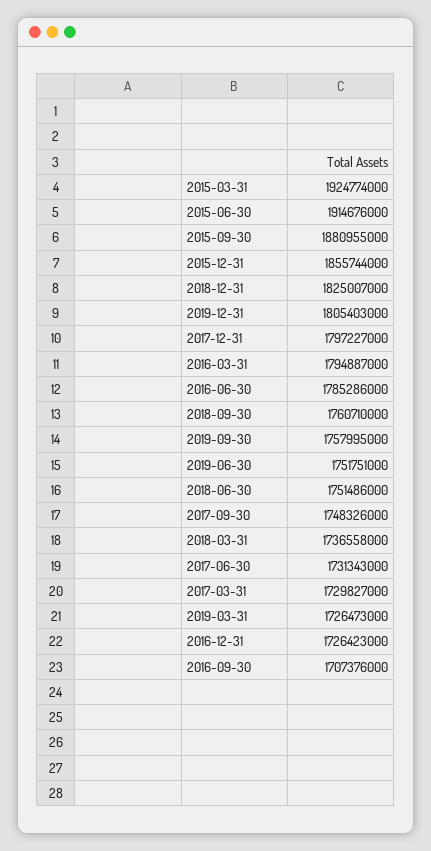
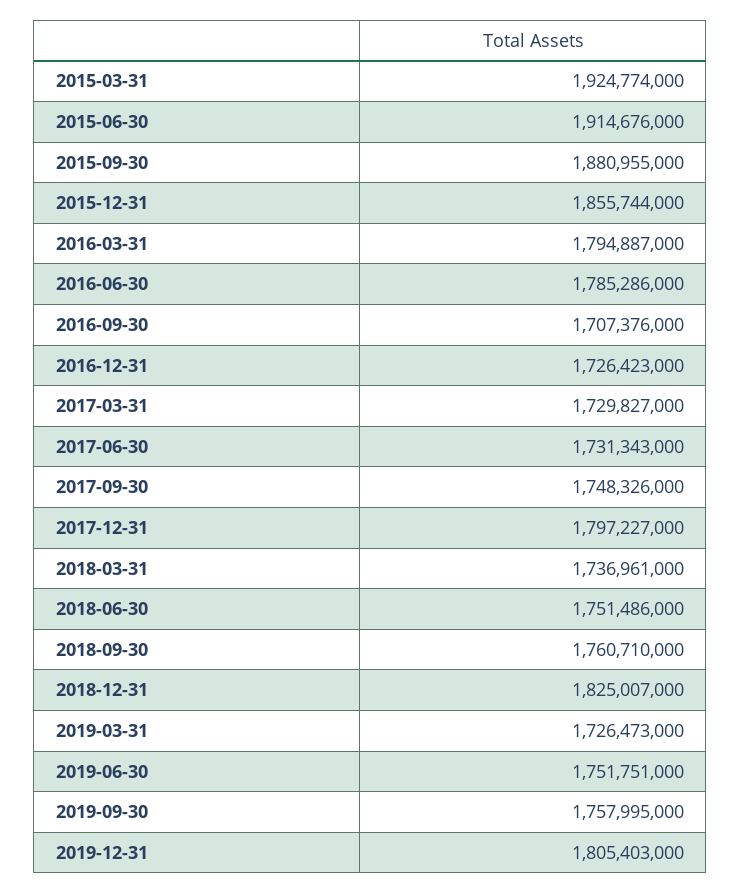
  {
    "2015-03-31": 1924774000,
    "2015-06-30": 1914676000,
    "2015-09-30": 1880955000,
    "2015-12-31": 1855744000,
    "2018-12-31": 1825007000,
    "2019-12-31": 1805403000,
    "2017-12-31": 1797227000,
    "2016-03-31": 1794887000,
    "2016-06-30": 1785286000,
    "2018-09-30": 1760710000,
    "2019-09-30": 1757995000,
    "2019-06-30": 1751751000,
    "2018-06-30": 1751486000,
    "2017-09-30": 1748326000,
-   "2018-03-31": 1736558000,
+   "2018-03-31": 1736961000,
    "2017-06-30": 1731343000,
    "2017-03-31": 1729827000,
    "2019-03-31": 1726473000,
    "2016-12-31": 1726423000,
    "2016-09-30": 1707376000
  }

